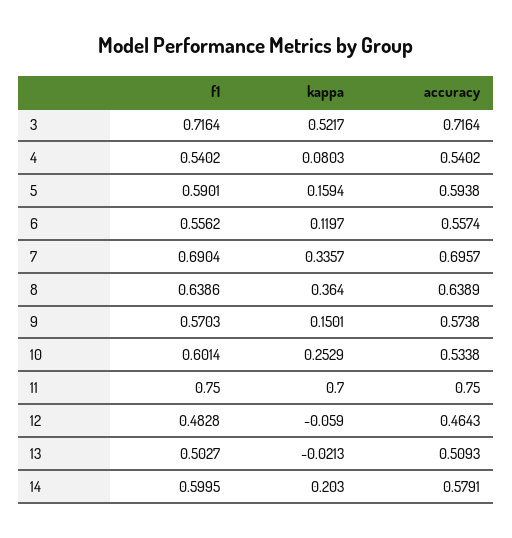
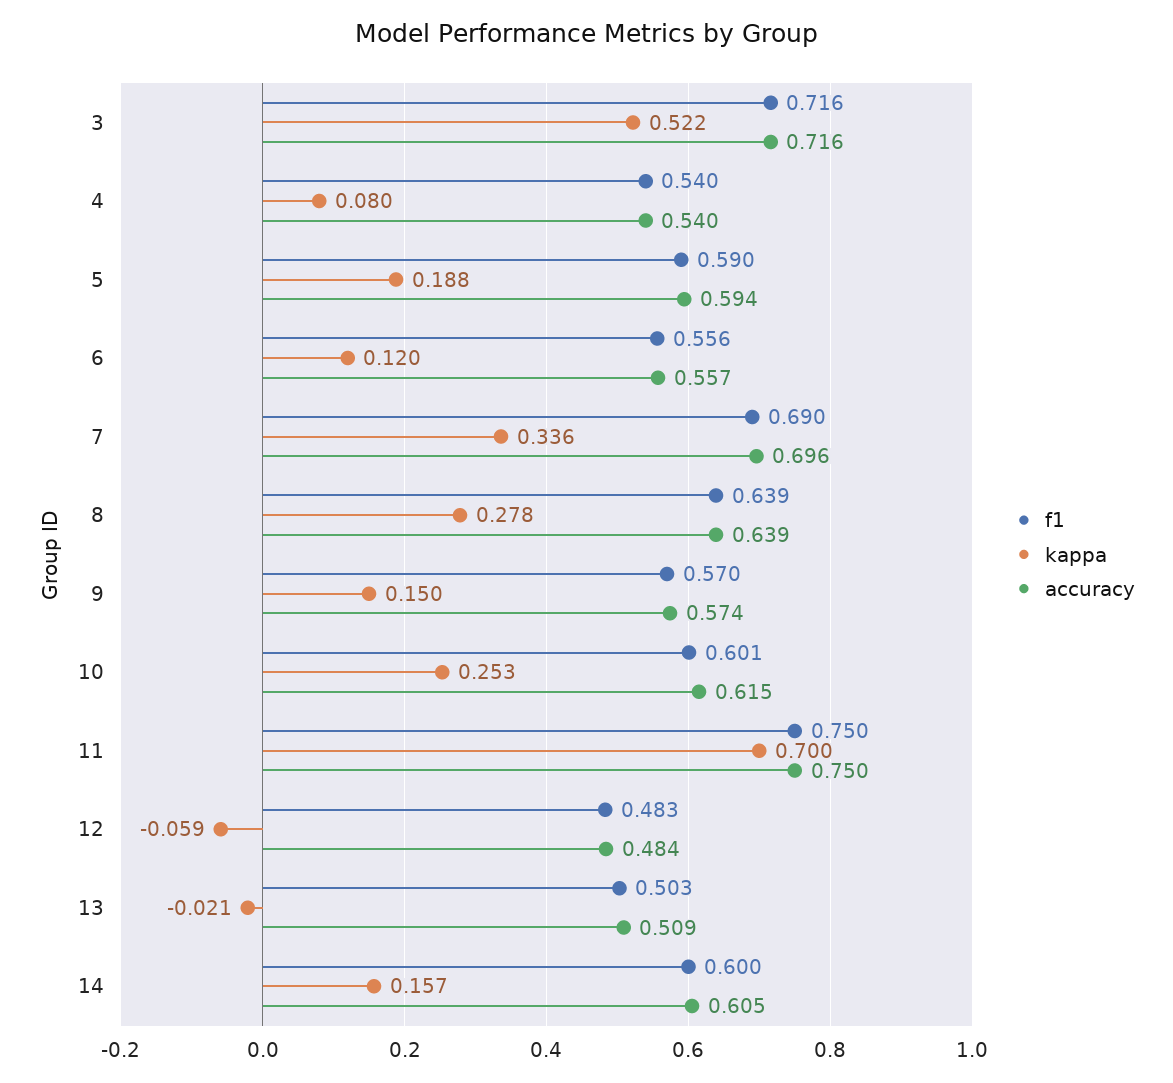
  {
    "f1": {
      "3": 0.7164,
      "4": 0.5402,
      "5": 0.5901,
      "6": 0.5562,
      "7": 0.6904,
      "8": 0.6386,
      "9": 0.5703,
      "10": 0.6014,
      "11": 0.75,
      "12": 0.4828,
      "13": 0.5027,
      "14": 0.5995
    },
    "kappa": {
      "3": 0.5217,
      "4": 0.0803,
-     "5": 0.1594,
+     "5": 0.188,
      "6": 0.1197,
      "7": 0.3357,
-     "8": 0.364,
+     "8": 0.278,
      "9": 0.1501,
      "10": 0.2529,
      "11": 0.7,
      "12": -0.059,
      "13": -0.0213,
-     "14": 0.203
+     "14": 0.157
    },
    "accuracy": {
      "3": 0.7164,
      "4": 0.5402,
      "5": 0.5938,
      "6": 0.5574,
      "7": 0.6957,
      "8": 0.6389,
      "9": 0.5738,
-     "10": 0.5338,
+     "10": 0.615,
      "11": 0.75,
-     "12": 0.4643,
+     "12": 0.484,
      "13": 0.5093,
-     "14": 0.5791
+     "14": 0.605
    }
  }

